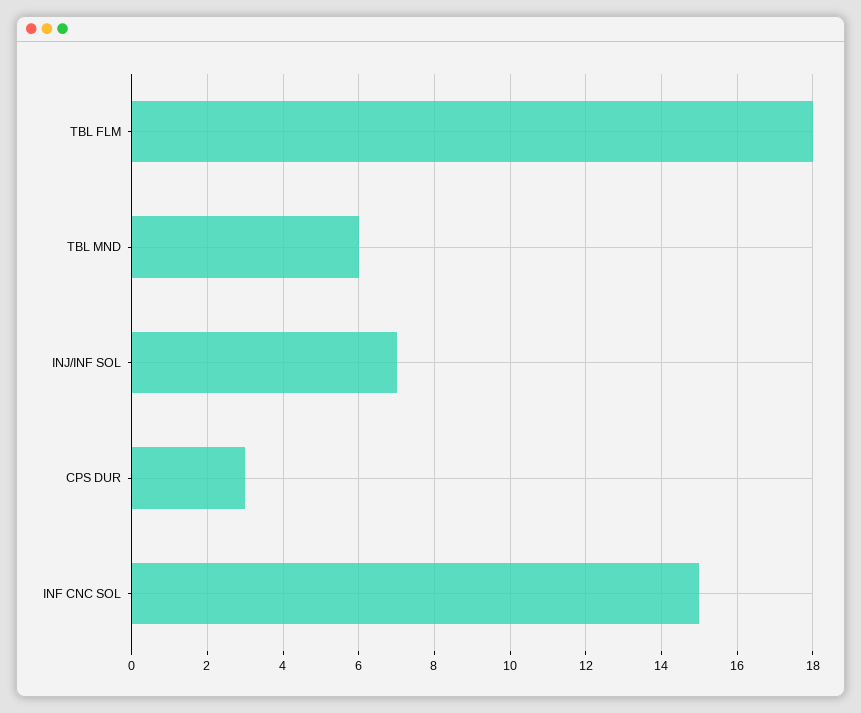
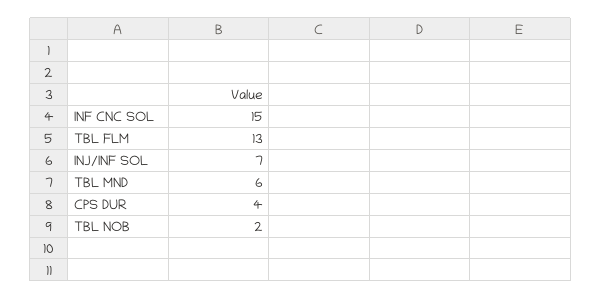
  {
-   "TBL FLM": 18,
+   "TBL FLM": 13,
    "TBL MND": 6,
    "INJ/INF SOL": 7,
-   "CPS DUR": 3,
+   "CPS DUR": 4,
-   "INF CNC SOL": 15
+   "INF CNC SOL": 15,
+   "TBL NOB": 2
  }

